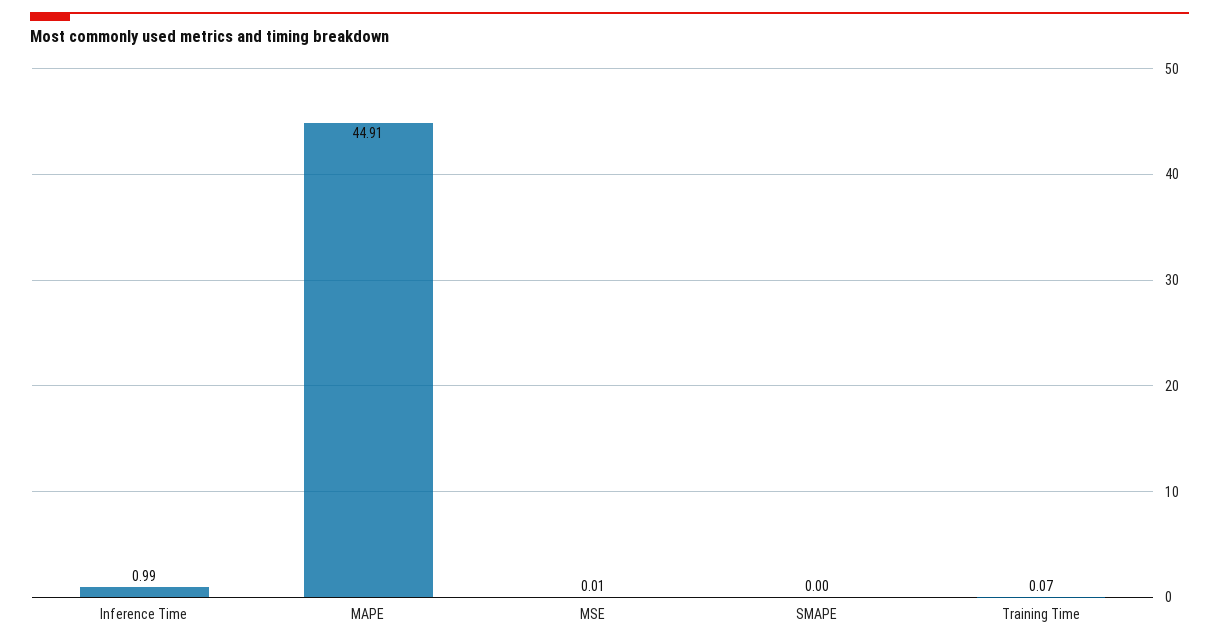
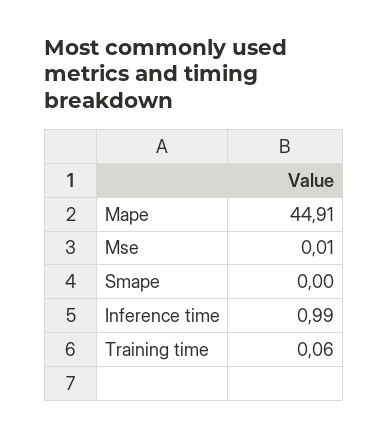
  {
    "Inference Time": 0.99,
    "MAPE": 44.91,
    "MSE": 0.01,
    "SMAPE": 0,
-   "Training Time": 0.07
+   "Training Time": 0.06
  }

